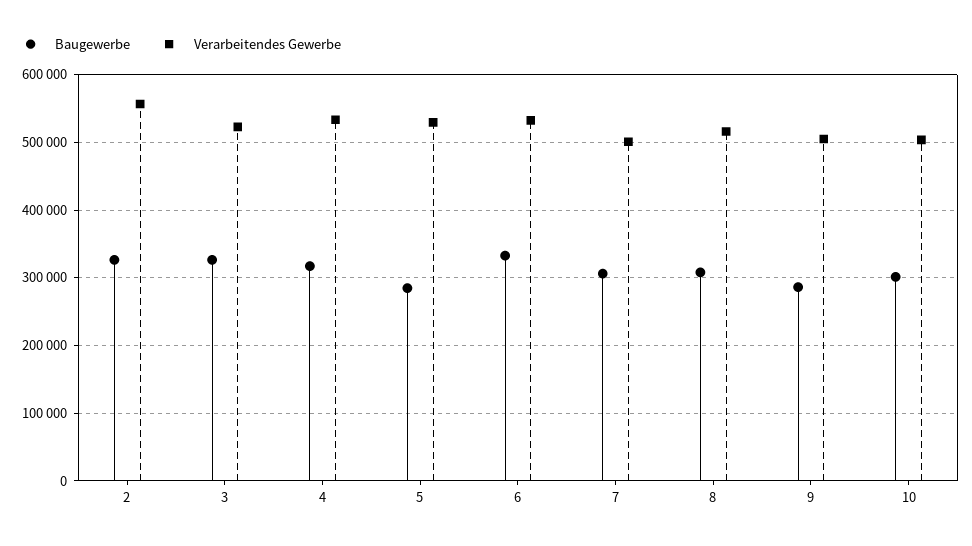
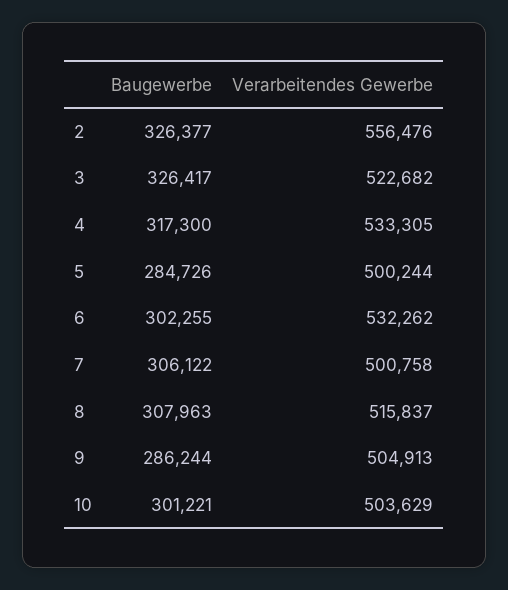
  {
    "Baugewerbe": {
      "2": 326377,
      "3": 326417,
      "4": 317300,
      "5": 284726,
-     "6": 330000,
+     "6": 302255,
      "7": 306122,
      "8": 307963,
      "9": 286244,
      "10": 301221
    },
    "Verarbeitendes Gewerbe": {
      "2": 556476,
      "3": 522682,
      "4": 533305,
-     "5": 530000,
+     "5": 500244,
      "6": 532262,
      "7": 500758,
      "8": 515837,
      "9": 504913,
      "10": 503629
    }
  }

